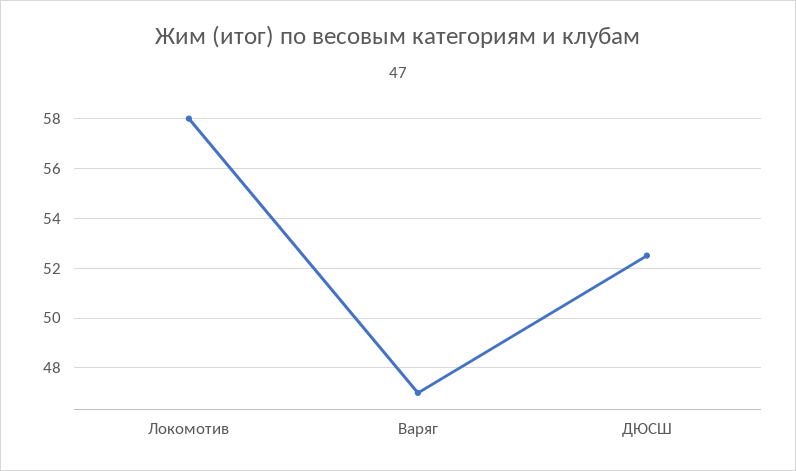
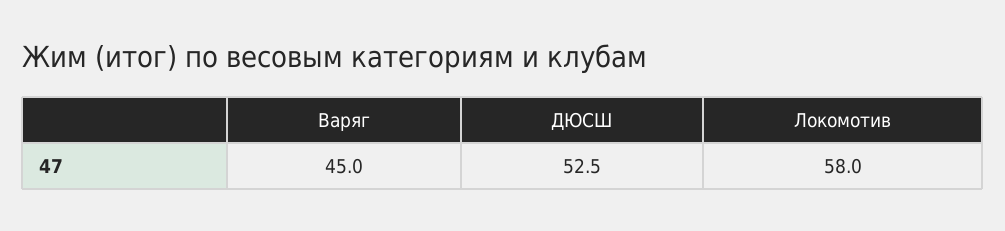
  {
    "Локомотив": 58,
-   "Варяг": 47,
+   "Варяг": 45,
    "ДЮСШ": 52.5
  }

